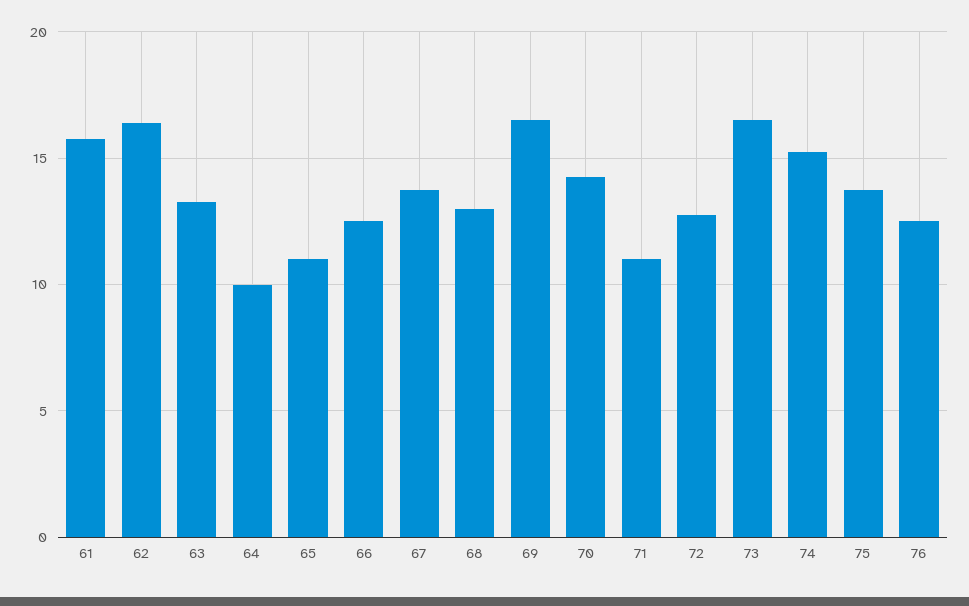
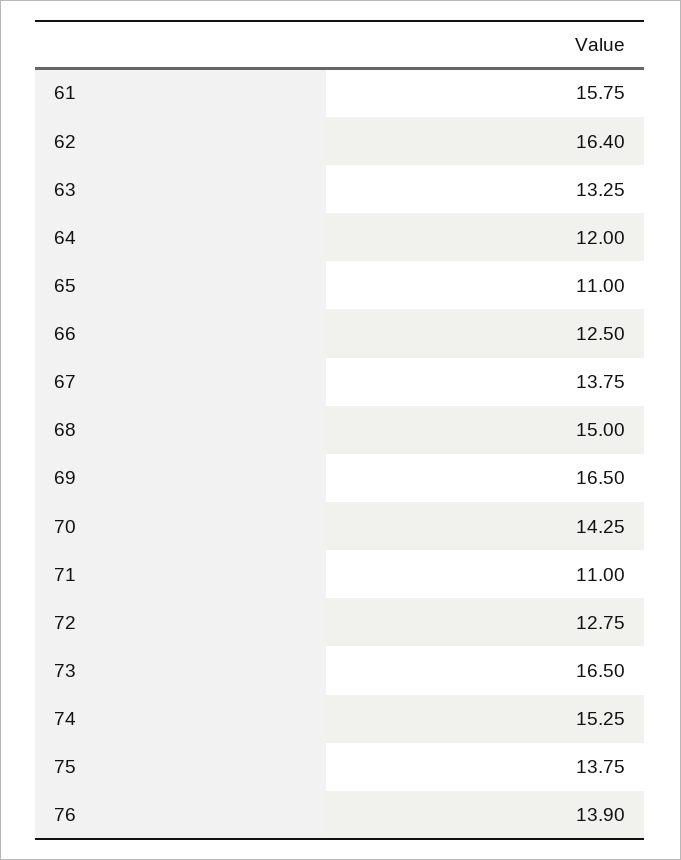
  {
    "61": 15.75,
    "62": 16.4,
    "63": 13.25,
-   "64": 10,
+   "64": 12,
    "65": 11,
    "66": 12.5,
    "67": 13.75,
-   "68": 13,
+   "68": 15,
    "69": 16.5,
    "70": 14.25,
    "71": 11,
    "72": 12.75,
    "73": 16.5,
    "74": 15.25,
    "75": 13.75,
-   "76": 12.5
+   "76": 13.9
  }

